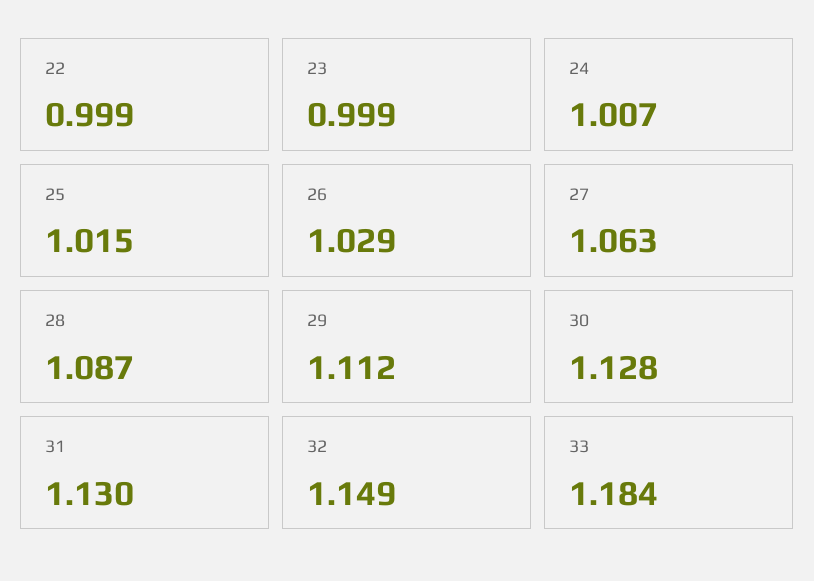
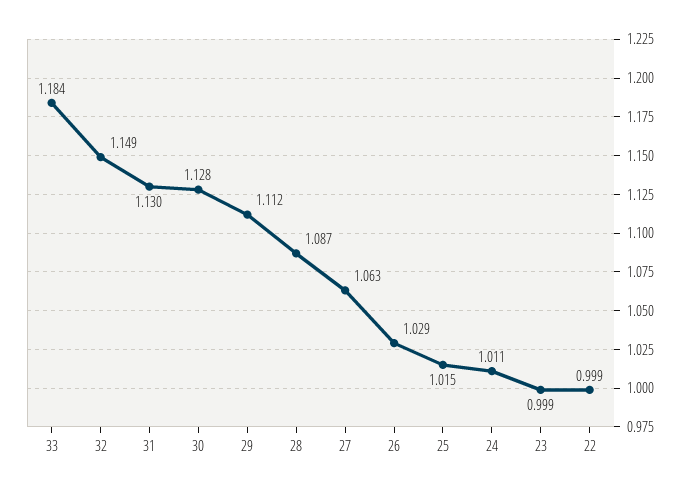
  {
    "22": 0.999,
    "23": 0.999,
-   "24": 1.007,
+   "24": 1.011,
    "25": 1.015,
    "26": 1.029,
    "27": 1.063,
    "28": 1.087,
    "29": 1.112,
    "30": 1.128,
    "31": 1.13,
    "32": 1.149,
    "33": 1.184
  }

